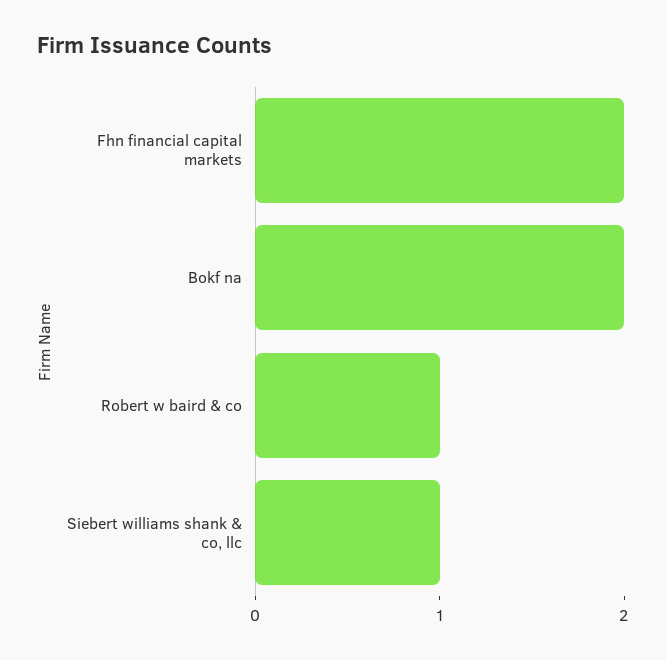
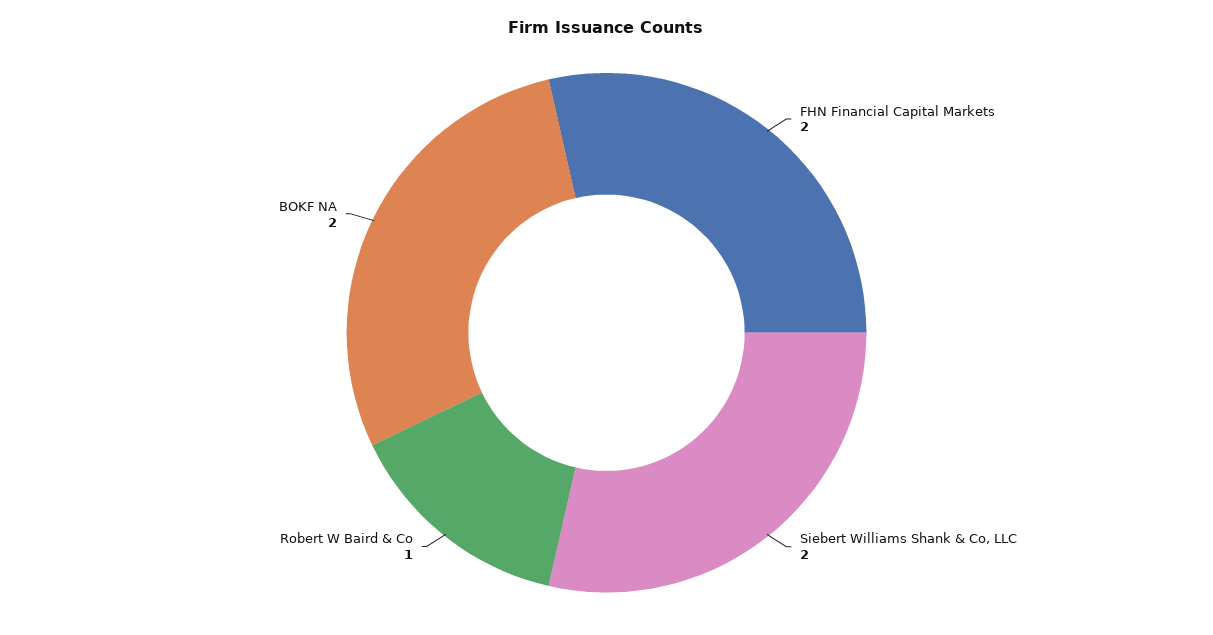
  {
    "Fhn financial capital markets": 2,
    "Bokf na": 2,
    "Robert w baird & co": 1,
-   "Siebert williams shank & co, llc": 1
+   "Siebert williams shank & co, llc": 2
  }

